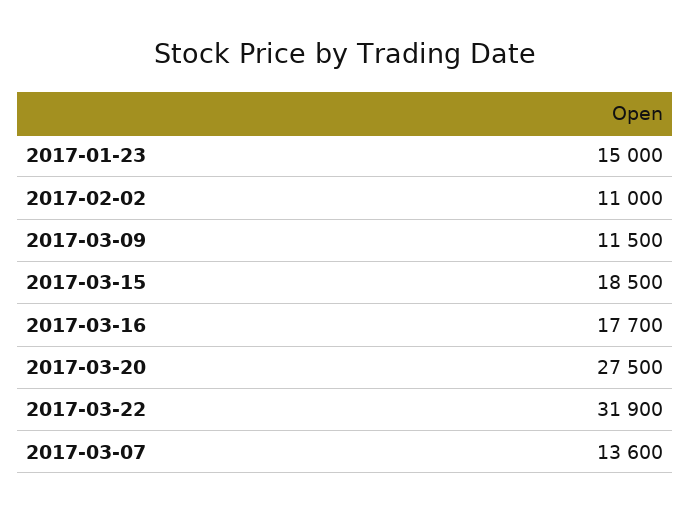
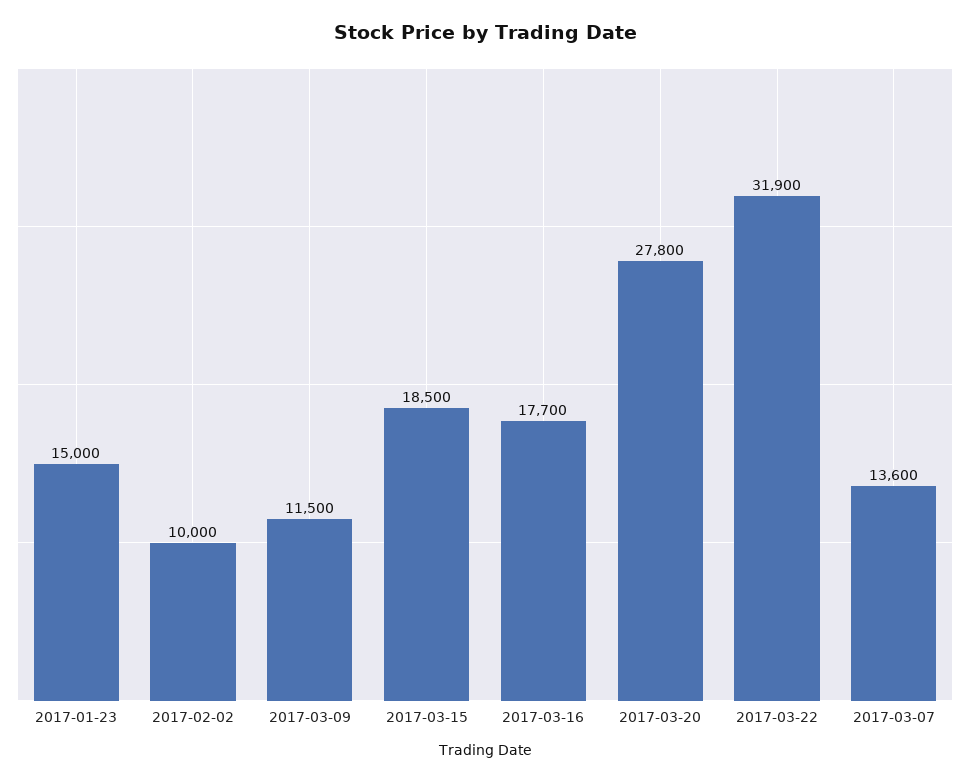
  {
    "2017-01-23": 15000,
-   "2017-02-02": 11000,
+   "2017-02-02": 10000,
    "2017-03-09": 11500,
    "2017-03-15": 18500,
    "2017-03-16": 17700,
-   "2017-03-20": 27500,
+   "2017-03-20": 27800,
    "2017-03-22": 31900,
    "2017-03-07": 13600
  }

